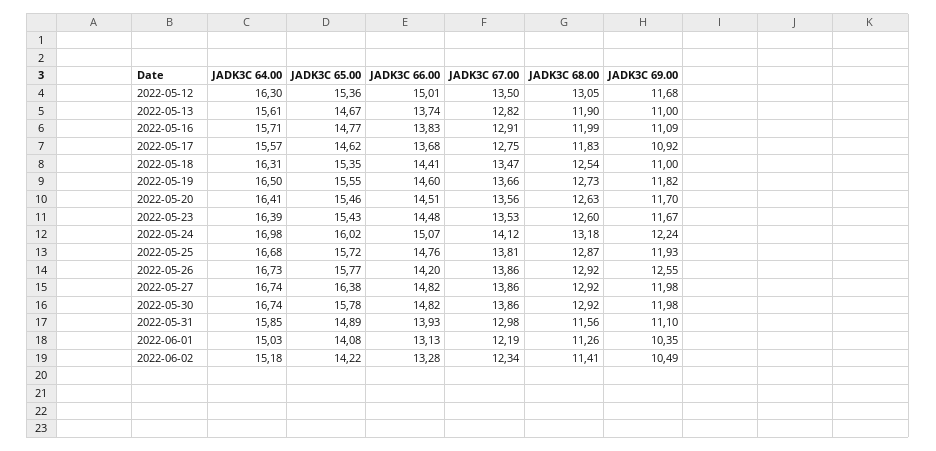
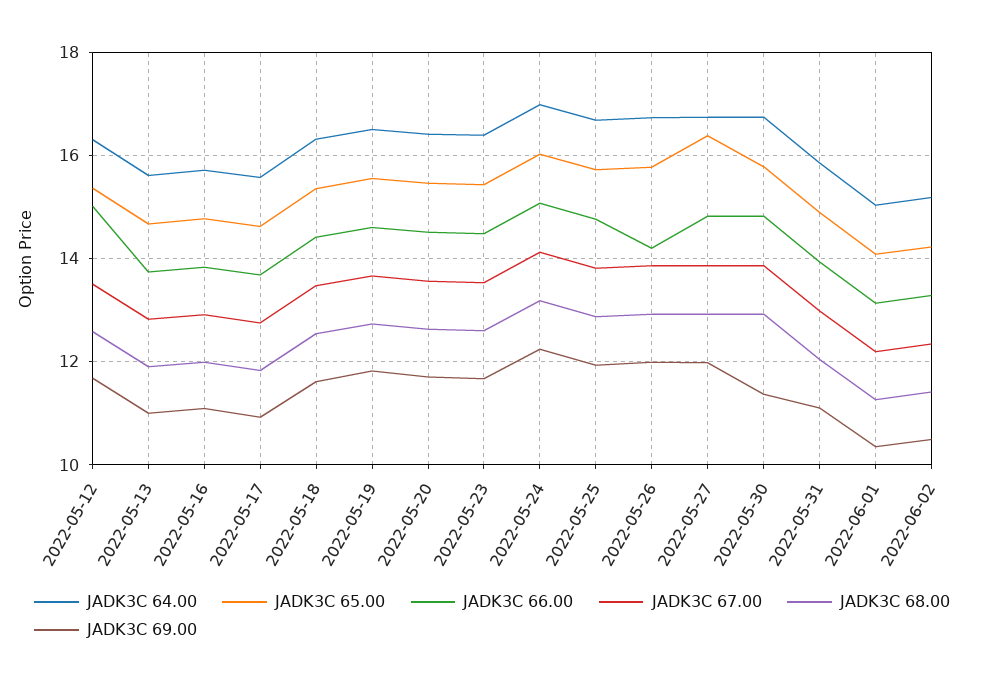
  {
    "JADK3C 64.00": {
      "2022-05-12": 16.3,
      "2022-05-13": 15.61,
      "2022-05-16": 15.71,
      "2022-05-17": 15.57,
      "2022-05-18": 16.31,
      "2022-05-19": 16.5,
      "2022-05-20": 16.41,
      "2022-05-23": 16.39,
      "2022-05-24": 16.98,
      "2022-05-25": 16.68,
      "2022-05-26": 16.73,
      "2022-05-27": 16.74,
      "2022-05-30": 16.74,
      "2022-05-31": 15.85,
      "2022-06-01": 15.03,
      "2022-06-02": 15.18
    },
    "JADK3C 65.00": {
      "2022-05-12": 15.36,
      "2022-05-13": 14.67,
      "2022-05-16": 14.77,
      "2022-05-17": 14.62,
      "2022-05-18": 15.35,
      "2022-05-19": 15.55,
      "2022-05-20": 15.46,
      "2022-05-23": 15.43,
      "2022-05-24": 16.02,
      "2022-05-25": 15.72,
      "2022-05-26": 15.77,
      "2022-05-27": 16.38,
      "2022-05-30": 15.78,
      "2022-05-31": 14.89,
      "2022-06-01": 14.08,
      "2022-06-02": 14.22
    },
    "JADK3C 66.00": {
      "2022-05-12": 15.01,
      "2022-05-13": 13.74,
      "2022-05-16": 13.83,
      "2022-05-17": 13.68,
      "2022-05-18": 14.41,
      "2022-05-19": 14.6,
      "2022-05-20": 14.51,
      "2022-05-23": 14.48,
      "2022-05-24": 15.07,
      "2022-05-25": 14.76,
      "2022-05-26": 14.2,
      "2022-05-27": 14.82,
      "2022-05-30": 14.82,
      "2022-05-31": 13.93,
      "2022-06-01": 13.13,
      "2022-06-02": 13.28
    },
    "JADK3C 67.00": {
      "2022-05-12": 13.5,
      "2022-05-13": 12.82,
      "2022-05-16": 12.91,
      "2022-05-17": 12.75,
      "2022-05-18": 13.47,
      "2022-05-19": 13.66,
      "2022-05-20": 13.56,
      "2022-05-23": 13.53,
      "2022-05-24": 14.12,
      "2022-05-25": 13.81,
      "2022-05-26": 13.86,
      "2022-05-27": 13.86,
      "2022-05-30": 13.86,
      "2022-05-31": 12.98,
      "2022-06-01": 12.19,
      "2022-06-02": 12.34
    },
    "JADK3C 68.00": {
-     "2022-05-12": 13.05,
+     "2022-05-12": 12.6,
      "2022-05-13": 11.9,
      "2022-05-16": 11.99,
      "2022-05-17": 11.83,
      "2022-05-18": 12.54,
      "2022-05-19": 12.73,
      "2022-05-20": 12.63,
      "2022-05-23": 12.6,
      "2022-05-24": 13.18,
      "2022-05-25": 12.87,
      "2022-05-26": 12.92,
      "2022-05-27": 12.92,
      "2022-05-30": 12.92,
-     "2022-05-31": 11.56,
+     "2022-05-31": 12,
      "2022-06-01": 11.26,
      "2022-06-02": 11.41
    },
    "JADK3C 69.00": {
      "2022-05-12": 11.68,
      "2022-05-13": 11,
      "2022-05-16": 11.09,
      "2022-05-17": 10.92,
-     "2022-05-18": 11,
+     "2022-05-18": 11.6,
      "2022-05-19": 11.82,
      "2022-05-20": 11.7,
      "2022-05-23": 11.67,
      "2022-05-24": 12.24,
      "2022-05-25": 11.93,
-     "2022-05-26": 12.55,
+     "2022-05-26": 12,
      "2022-05-27": 11.98,
-     "2022-05-30": 11.98,
+     "2022-05-30": 11.4,
      "2022-05-31": 11.1,
      "2022-06-01": 10.35,
      "2022-06-02": 10.49
    }
  }

